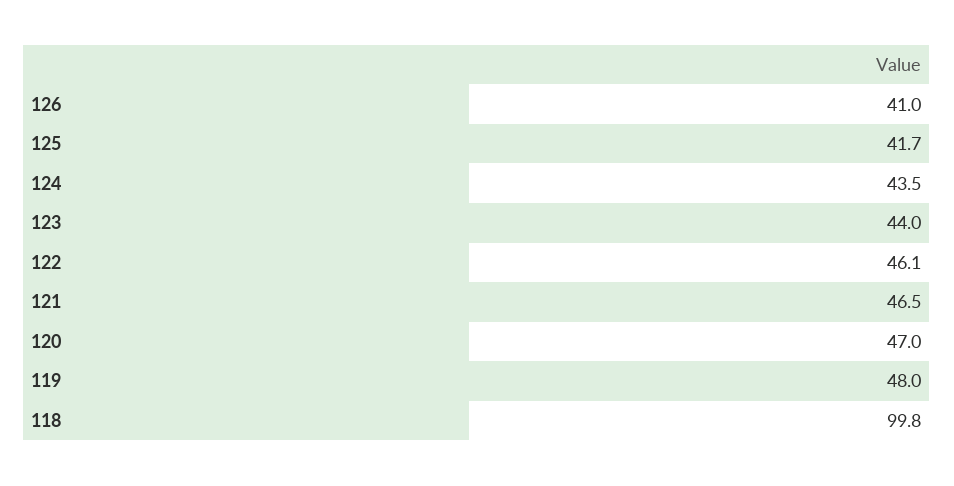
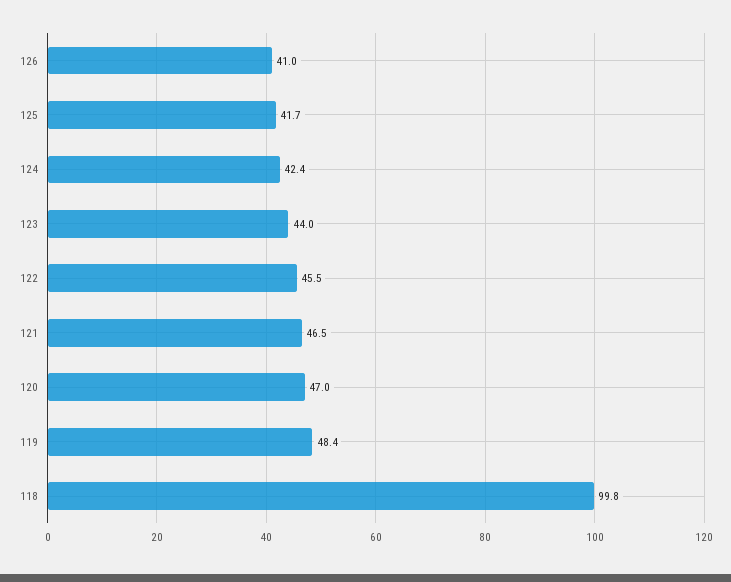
  {
    "126": 41,
    "125": 41.7,
-   "124": 43.5,
+   "124": 42.4,
    "123": 44,
-   "122": 46.1,
+   "122": 45.5,
    "121": 46.5,
    "120": 47,
-   "119": 48,
+   "119": 48.4,
    "118": 99.8
  }

